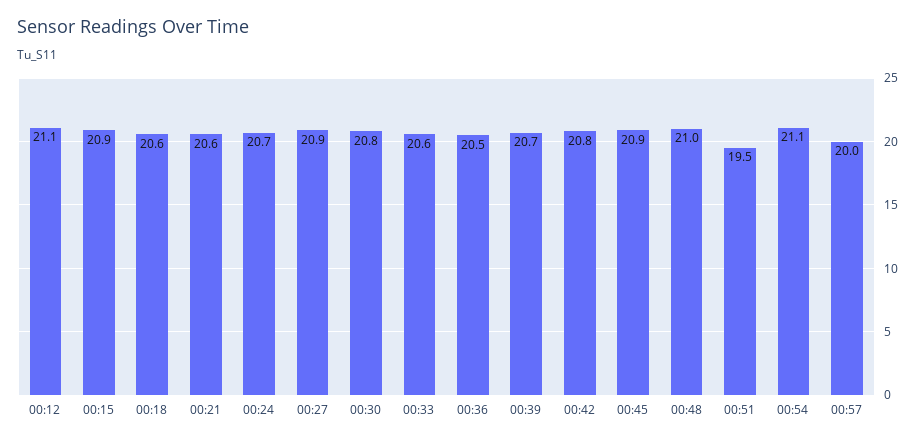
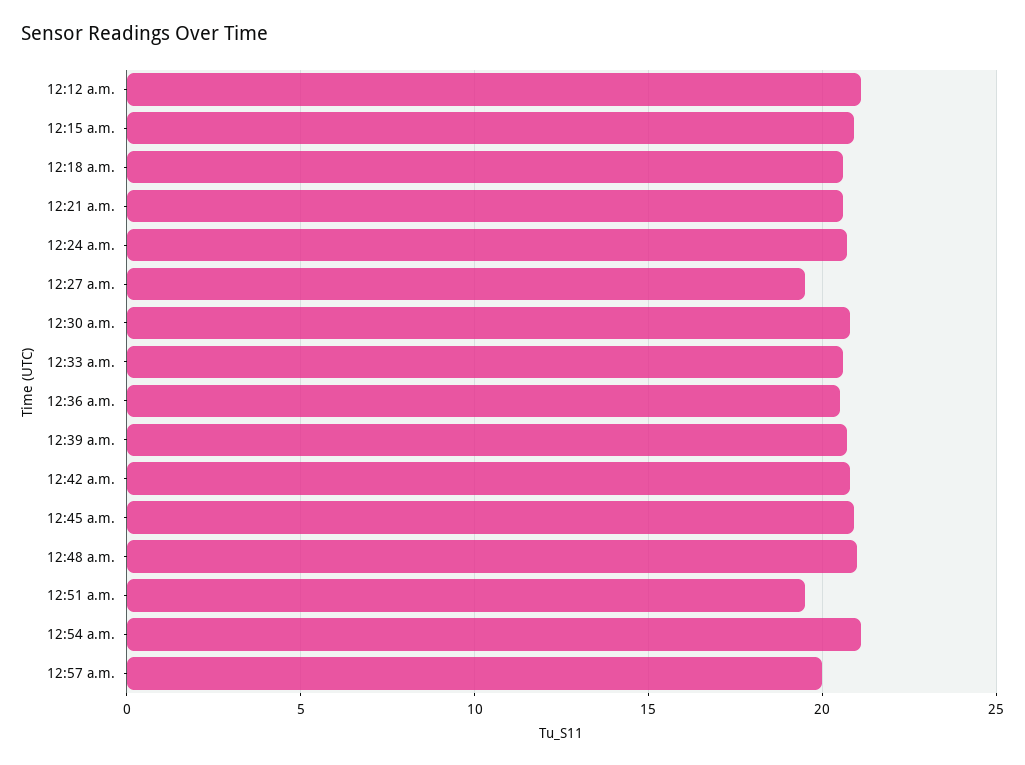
  {
    "00:12": 21.1,
    "00:15": 20.9,
    "00:18": 20.6,
    "00:21": 20.6,
    "00:24": 20.7,
-   "00:27": 20.9,
+   "00:27": 19.5,
    "00:30": 20.8,
    "00:33": 20.6,
    "00:36": 20.5,
    "00:39": 20.7,
    "00:42": 20.8,
    "00:45": 20.9,
    "00:48": 21,
    "00:51": 19.5,
    "00:54": 21.1,
    "00:57": 20
  }

